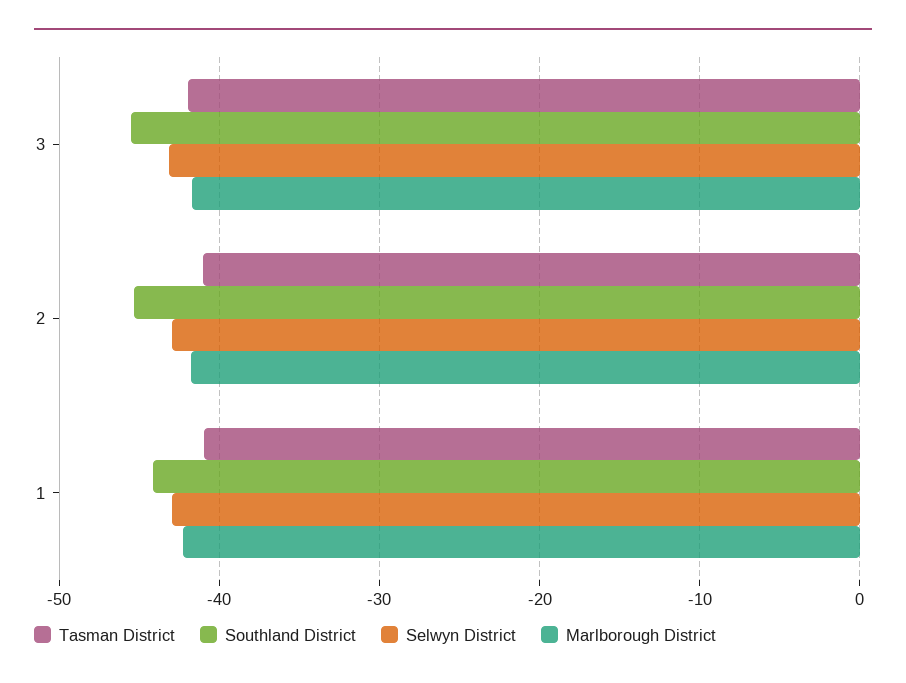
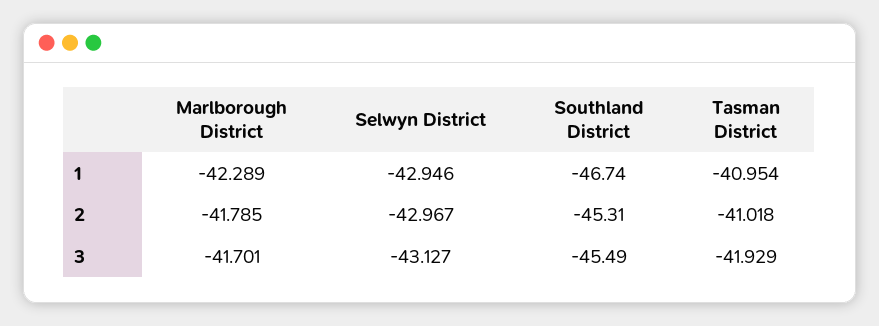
  {
    "Tasman District": {
      "3": -41.929,
      "2": -41.018,
      "1": -40.954
    },
    "Southland District": {
      "3": -45.49,
      "2": -45.31,
-     "1": -44
+     "1": -46.74
    },
    "Selwyn District": {
      "3": -43.127,
      "2": -42.967,
      "1": -42.946
    },
    "Marlborough District": {
      "3": -41.701,
      "2": -41.785,
      "1": -42.289
    }
  }

